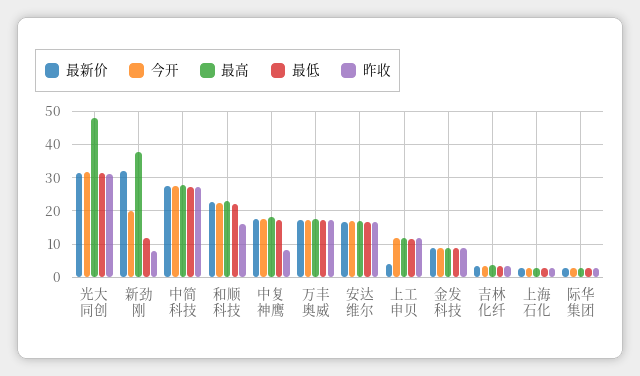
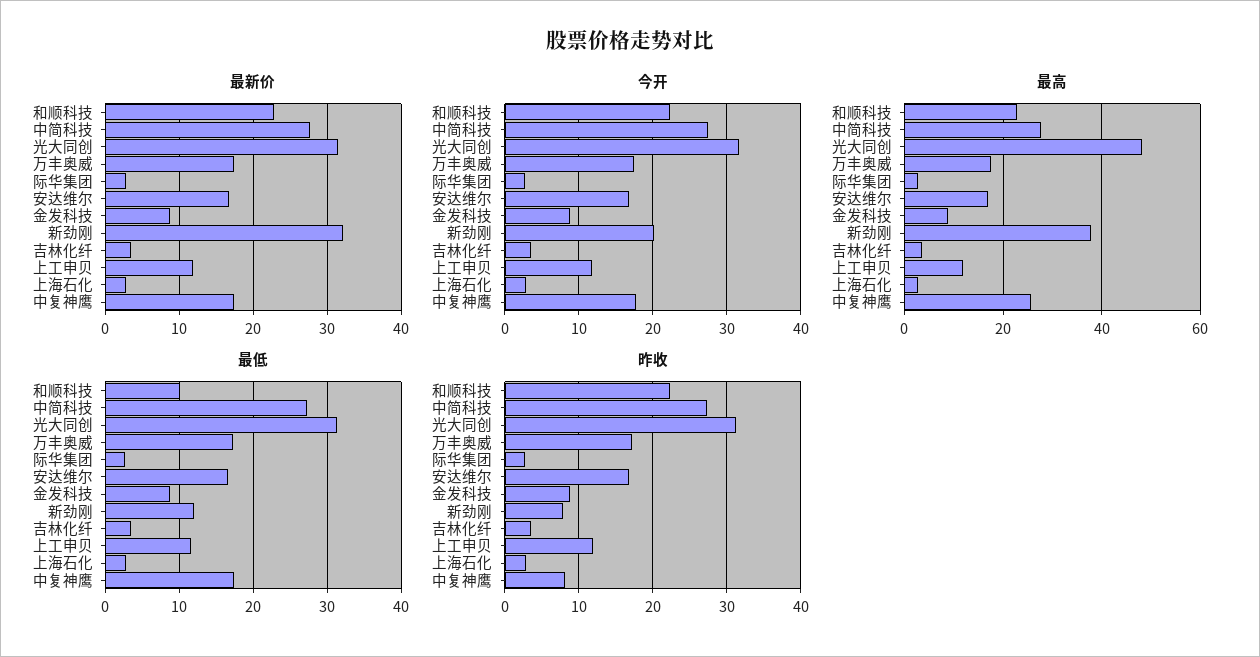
  {
    "最新价": {
      "光大同创": 31,
      "新劲刚": 32,
      "中简科技": 28,
      "和顺科技": 23,
      "中复神鹰": 17,
      "万丰奥威": 17,
      "安达维尔": 17,
-     "上工申贝": 4,
+     "上工申贝": 12,
      "金发科技": 9,
      "吉林化纤": 3,
      "上海石化": 3,
      "际华集团": 3
    },
    "今开": {
      "光大同创": 32,
      "新劲刚": 20,
      "中简科技": 28,
      "和顺科技": 22,
      "中复神鹰": 18,
      "万丰奥威": 17,
      "安达维尔": 17,
      "上工申贝": 12,
      "金发科技": 9,
      "吉林化纤": 4,
      "上海石化": 3,
      "际华集团": 3
    },
    "最高": {
      "光大同创": 48,
      "新劲刚": 38,
      "中简科技": 28,
      "和顺科技": 22,
-     "中复神鹰": 18,
+     "中复神鹰": 26,
      "万丰奥威": 18,
      "安达维尔": 16,
      "上工申贝": 12,
      "金发科技": 8,
      "吉林化纤": 4,
      "上海石化": 2,
      "际华集团": 2
    },
    "最低": {
      "光大同创": 31,
      "新劲刚": 12,
      "中简科技": 27,
-     "和顺科技": 22,
+     "和顺科技": 10,
      "中复神鹰": 17,
      "万丰奥威": 17,
      "安达维尔": 17,
      "上工申贝": 12,
      "金发科技": 9,
      "吉林化纤": 3,
      "上海石化": 3,
      "际华集团": 3
    },
    "昨收": {
      "光大同创": 31,
      "新劲刚": 8,
      "中简科技": 27,
-     "和顺科技": 16,
+     "和顺科技": 22,
      "中复神鹰": 8,
      "万丰奥威": 17,
      "安达维尔": 17,
      "上工申贝": 12,
      "金发科技": 9,
      "吉林化纤": 3,
      "上海石化": 3,
      "际华集团": 3
    }
  }

